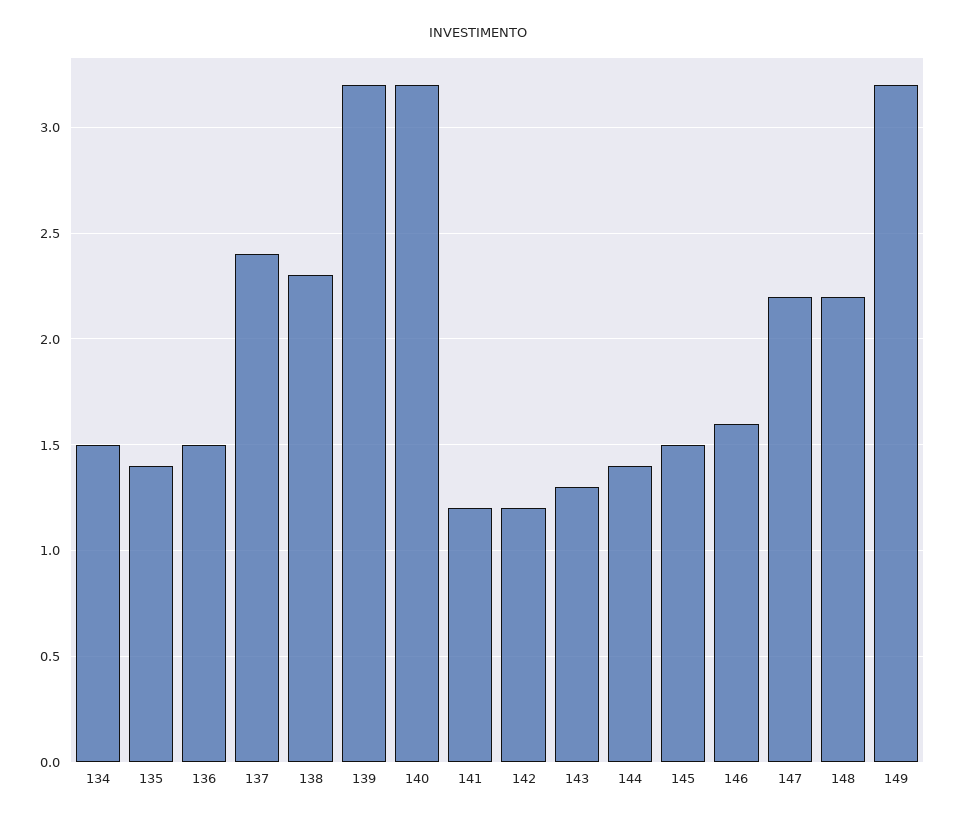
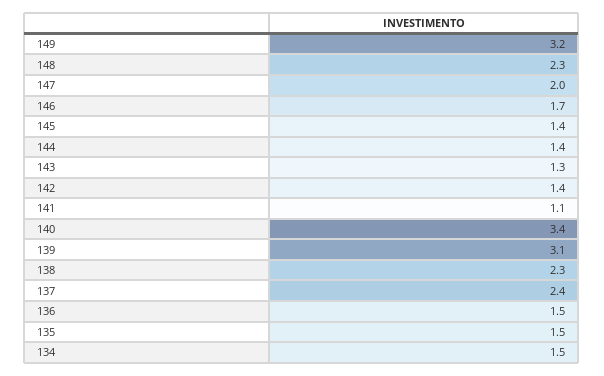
  {
    "134": 1.5,
-   "135": 1.4,
+   "135": 1.5,
    "136": 1.5,
    "137": 2.4,
    "138": 2.3,
-   "139": 3.2,
+   "139": 3.1,
-   "140": 3.2,
+   "140": 3.4,
-   "141": 1.2,
+   "141": 1.1,
-   "142": 1.2,
+   "142": 1.4,
    "143": 1.3,
    "144": 1.4,
-   "145": 1.5,
+   "145": 1.4,
-   "146": 1.6,
+   "146": 1.7,
-   "147": 2.2,
+   "147": 2,
-   "148": 2.2,
+   "148": 2.3,
    "149": 3.2
  }

